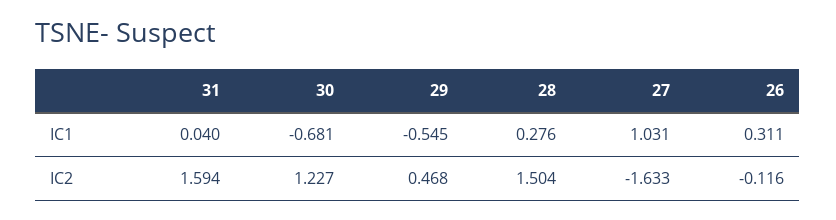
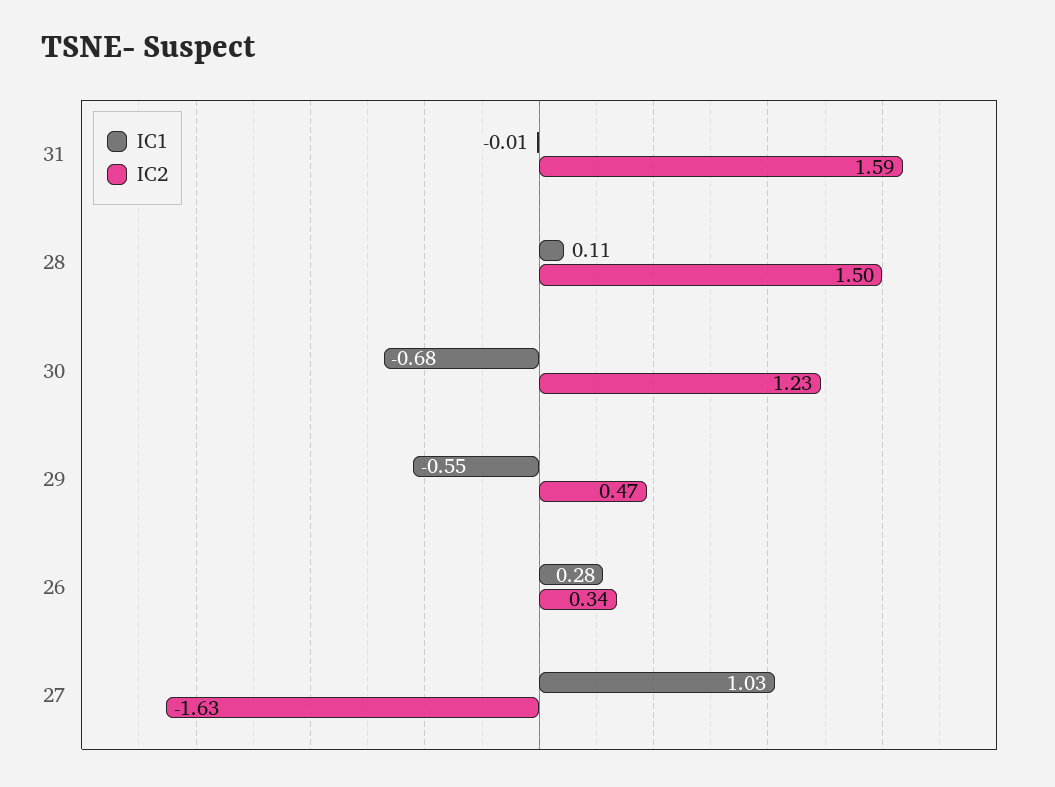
  {
    "IC1": {
-     "31": 0.04,
+     "31": -0.01,
      "30": -0.681,
      "29": -0.545,
-     "28": 0.276,
+     "28": 0.11,
      "27": 1.031,
-     "26": 0.311
+     "26": 0.28
    },
    "IC2": {
      "31": 1.594,
      "30": 1.227,
      "29": 0.468,
      "28": 1.504,
      "27": -1.633,
-     "26": -0.116
+     "26": 0.34
    }
  }

